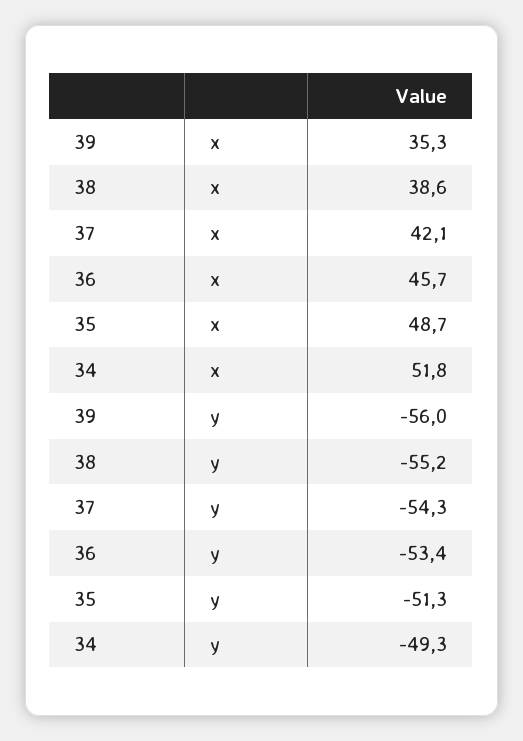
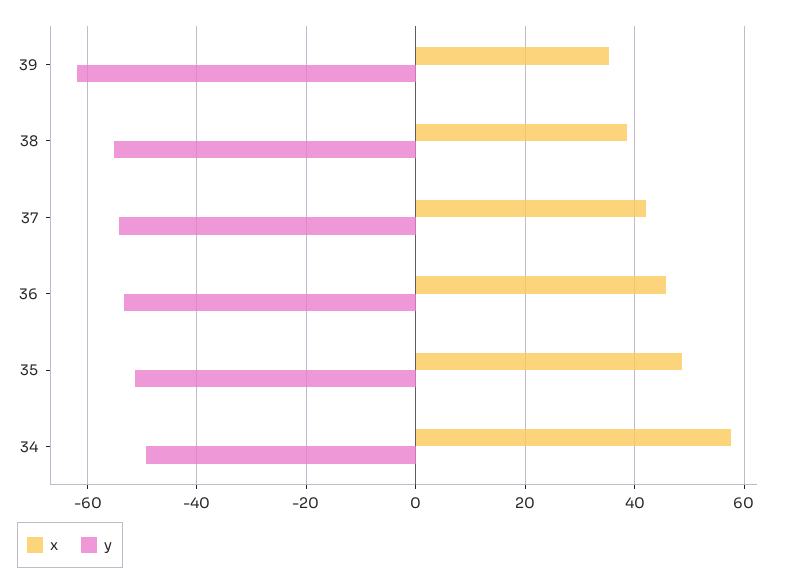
  {
    "x": {
      "39": 35.3,
      "38": 38.6,
      "37": 42.1,
      "36": 45.7,
      "35": 48.7,
-     "34": 51.8
+     "34": 58
    },
    "y": {
-     "39": -56,
+     "39": -62,
      "38": -55.2,
      "37": -54.3,
      "36": -53.4,
      "35": -51.3,
      "34": -49.3
    }
  }

